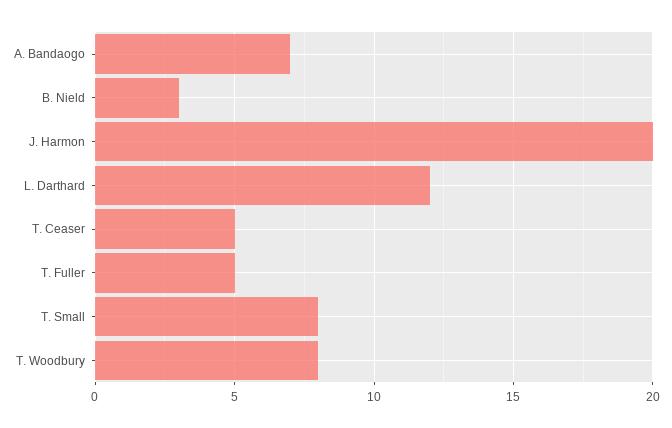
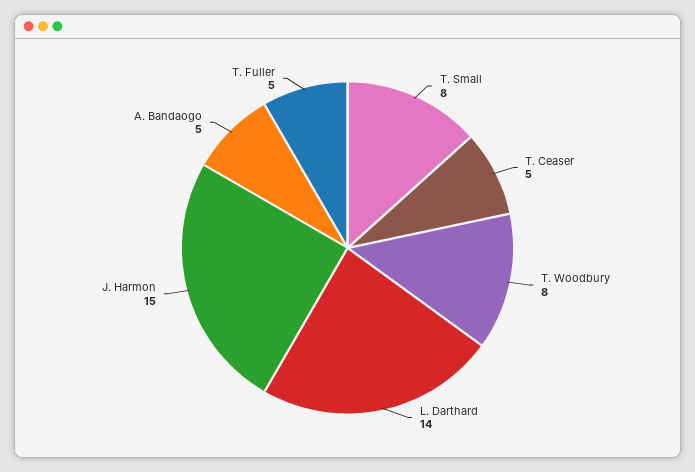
  {
-   "A. Bandaogo": 7,
+   "A. Bandaogo": 5,
-   "B. Nield": 3,
-   "J. Harmon": 20,
+   "J. Harmon": 15,
-   "L. Darthard": 12,
+   "L. Darthard": 14,
    "T. Ceaser": 5,
    "T. Fuller": 5,
    "T. Small": 8,
    "T. Woodbury": 8
  }

